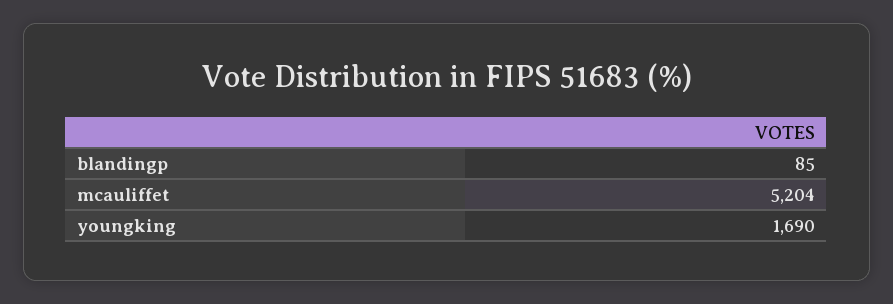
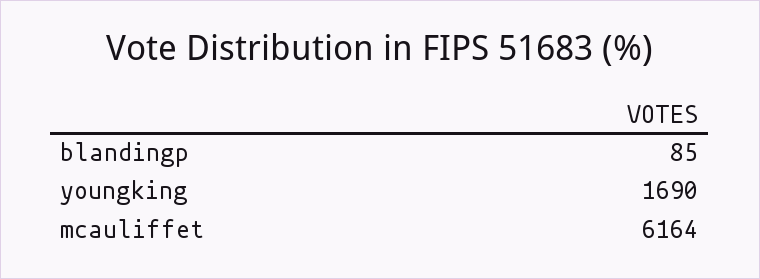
  {
    "blandingp": 85,
-   "mcauliffet": 5204,
+   "mcauliffet": 6164,
    "youngking": 1690
  }

